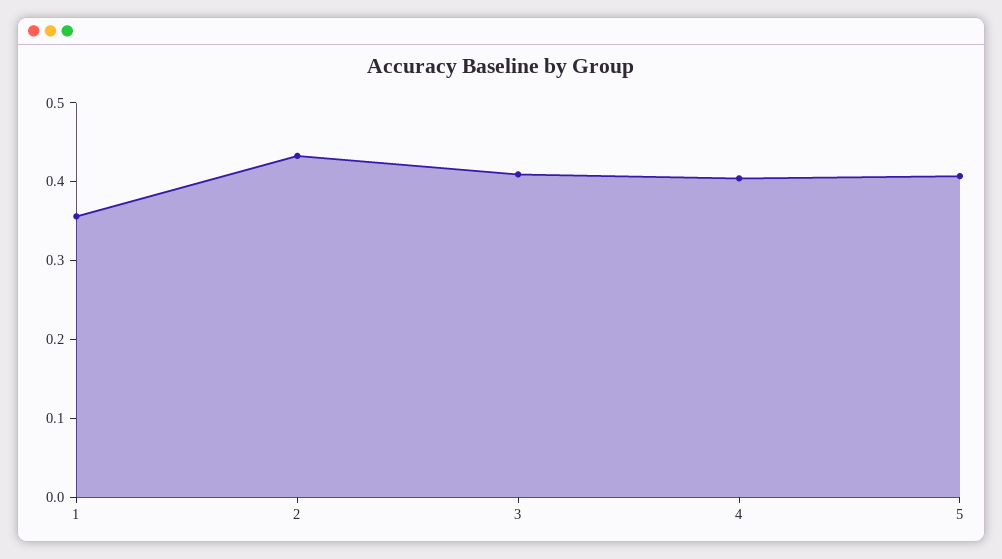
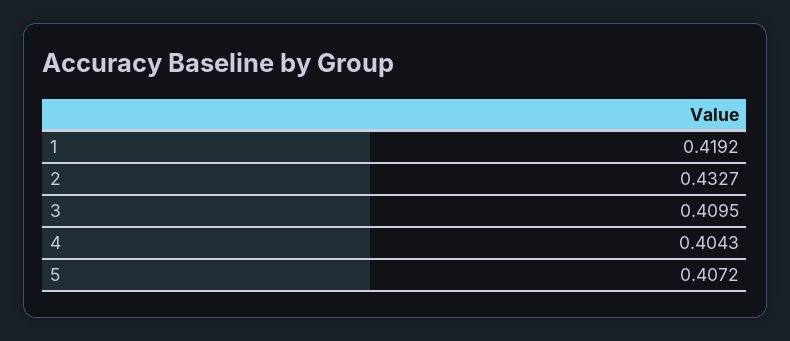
  {
-   "1": 0.36,
+   "1": 0.4192,
    "2": 0.4327,
    "3": 0.4095,
    "4": 0.4043,
    "5": 0.4072
  }

